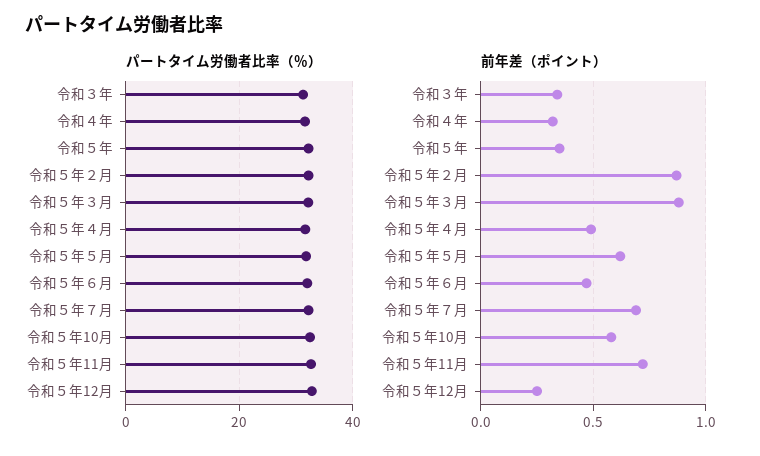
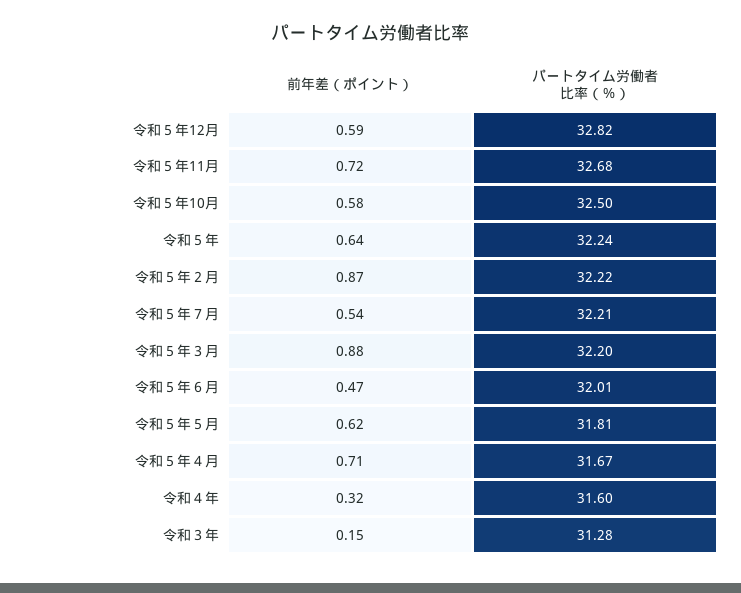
  {
    "パートタイム労働者比率（％）": {
      "令和３年": 31.28,
      "令和４年": 31.6,
      "令和５年": 32.24,
      "令和５年２月": 32.22,
      "令和５年３月": 32.2,
      "令和５年４月": 31.67,
      "令和５年５月": 31.81,
      "令和５年６月": 32.01,
      "令和５年７月": 32.21,
      "令和５年10月": 32.5,
      "令和５年11月": 32.68,
      "令和５年12月": 32.82
    },
    "前年差（ポイント）": {
-     "令和３年": 0.35,
+     "令和３年": 0.15,
      "令和４年": 0.32,
-     "令和５年": 0.35,
+     "令和５年": 0.64,
      "令和５年２月": 0.87,
      "令和５年３月": 0.88,
-     "令和５年４月": 0.5,
+     "令和５年４月": 0.71,
      "令和５年５月": 0.62,
      "令和５年６月": 0.47,
-     "令和５年７月": 0.7,
+     "令和５年７月": 0.54,
      "令和５年10月": 0.58,
      "令和５年11月": 0.72,
-     "令和５年12月": 0.25
+     "令和５年12月": 0.59
    }
  }

